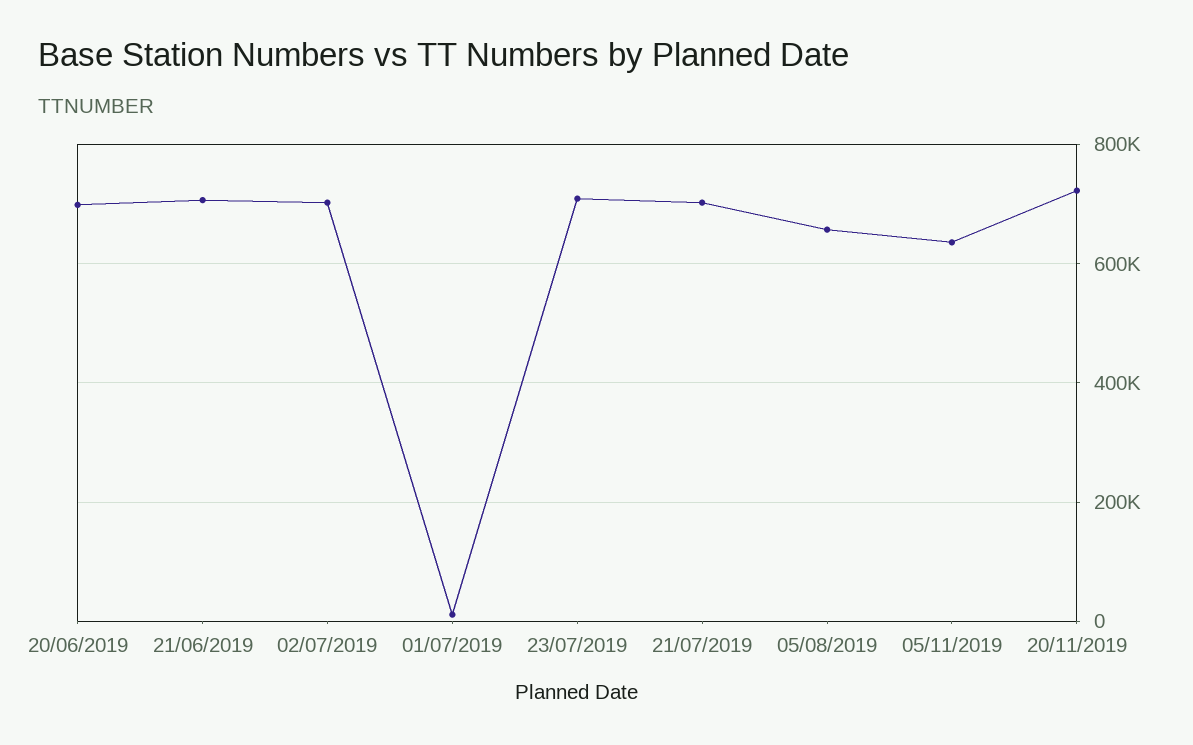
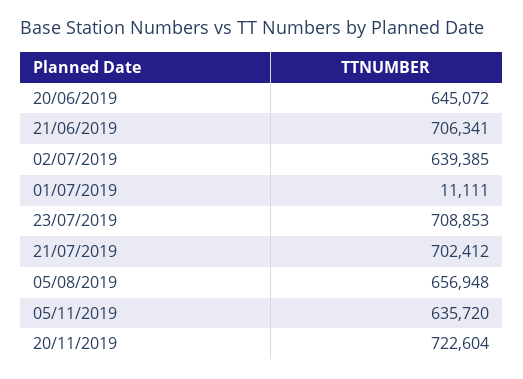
  {
-   "20/06/2019": 700000,
+   "20/06/2019": 645072,
    "21/06/2019": 706341,
-   "02/07/2019": 700000,
+   "02/07/2019": 639385,
    "01/07/2019": 11111,
    "23/07/2019": 708853,
    "21/07/2019": 702412,
    "05/08/2019": 656948,
    "05/11/2019": 635720,
    "20/11/2019": 722604
  }

